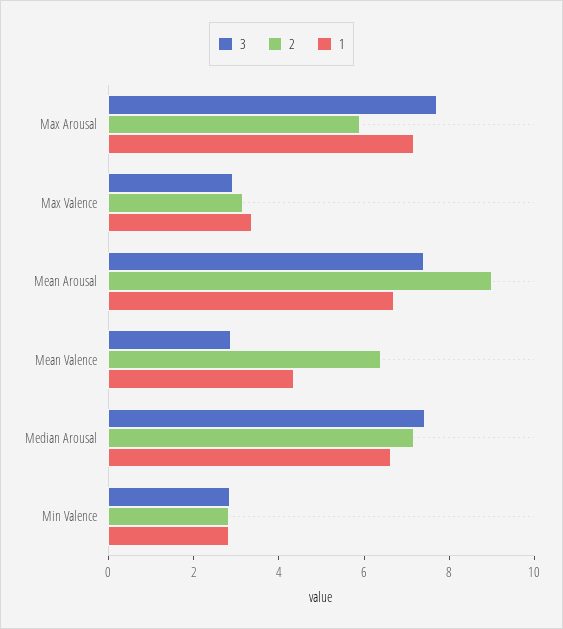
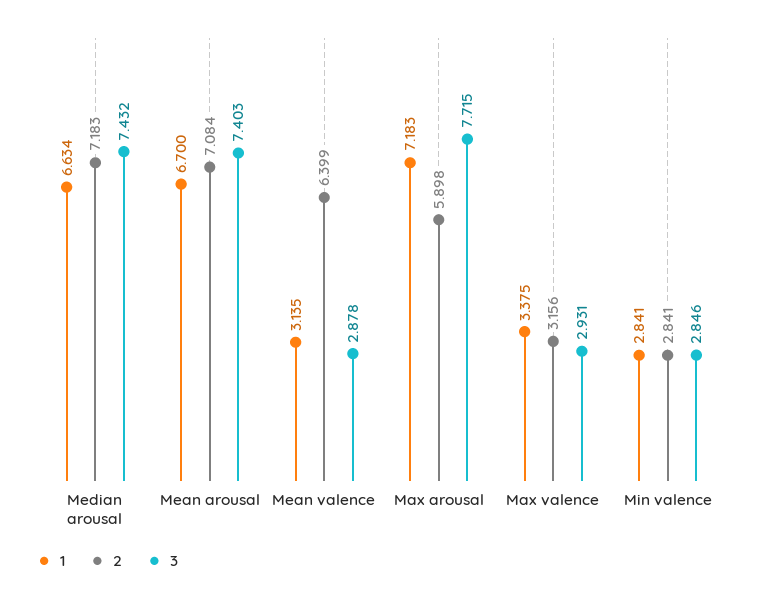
  {
    "3": {
      "Max Arousal": 7.715,
      "Max Valence": 2.931,
      "Mean Arousal": 7.403,
      "Mean Valence": 2.878,
      "Median Arousal": 7.432,
      "Min Valence": 2.846
    },
    "2": {
      "Max Arousal": 5.898,
      "Max Valence": 3.156,
-     "Mean Arousal": 9,
+     "Mean Arousal": 7.084,
      "Mean Valence": 6.399,
      "Median Arousal": 7.183,
      "Min Valence": 2.841
    },
    "1": {
      "Max Arousal": 7.183,
      "Max Valence": 3.375,
      "Mean Arousal": 6.7,
-     "Mean Valence": 4.5,
+     "Mean Valence": 3.135,
      "Median Arousal": 6.634,
      "Min Valence": 2.841
    }
  }

